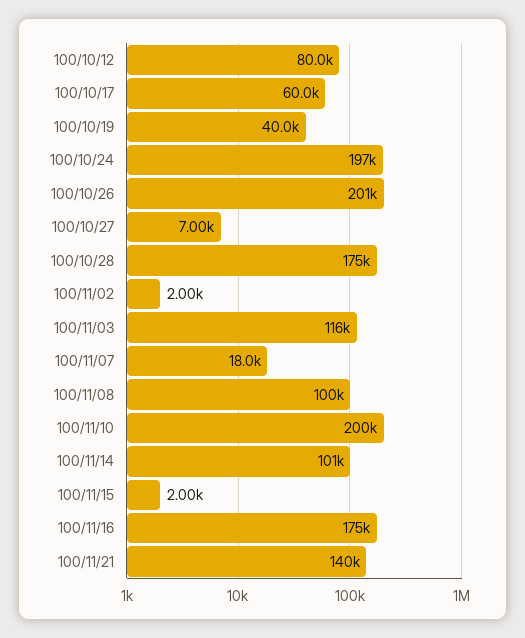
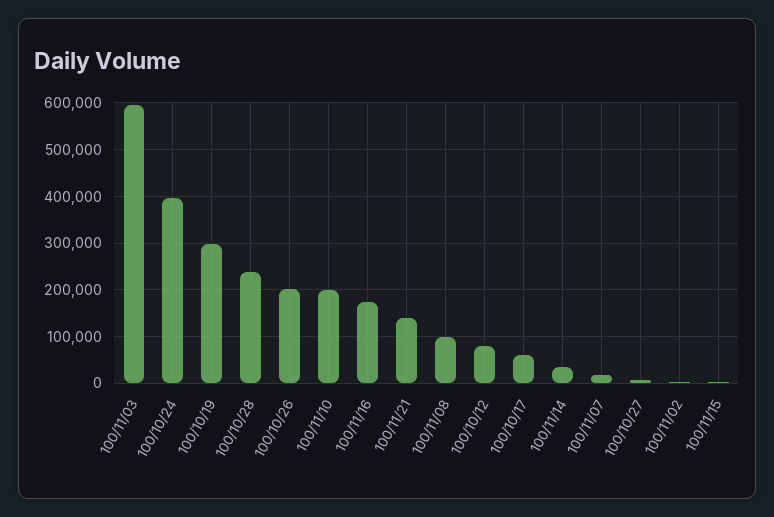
  {
    "100/10/12": 80000,
    "100/10/17": 60000,
-   "100/10/19": 40000,
+   "100/10/19": 300000,
-   "100/10/24": 197000,
+   "100/10/24": 400000,
    "100/10/26": 201000,
    "100/10/27": 7000,
-   "100/10/28": 175000,
+   "100/10/28": 240000,
    "100/11/02": 2000,
-   "100/11/03": 116000,
+   "100/11/03": 600000,
    "100/11/07": 18000,
    "100/11/08": 100000,
    "100/11/10": 200000,
-   "100/11/14": 101000,
+   "100/11/14": 40000,
    "100/11/15": 2000,
    "100/11/16": 175000,
    "100/11/21": 140000
  }

